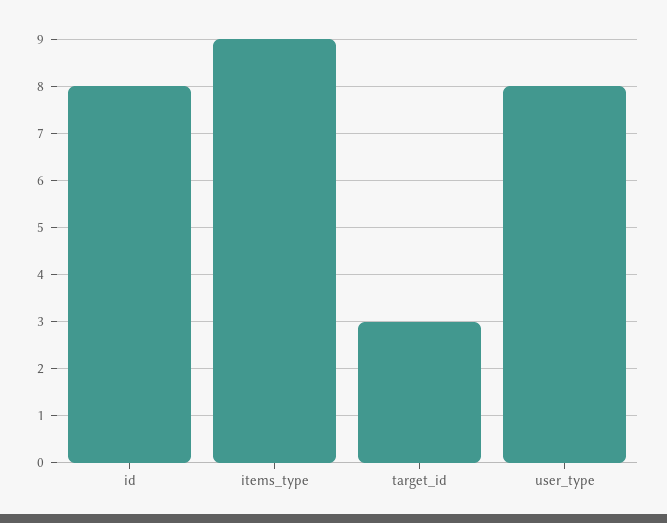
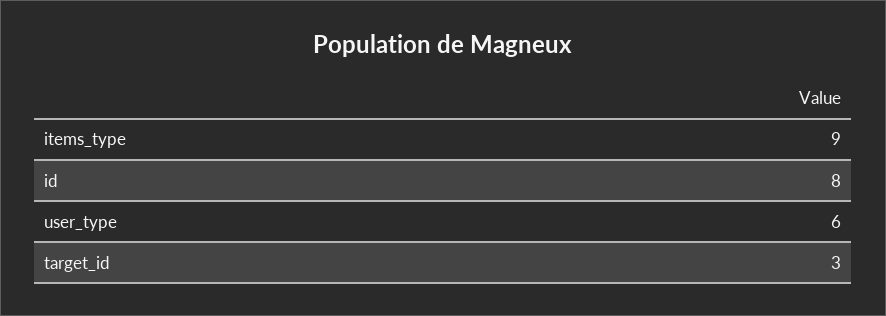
  {
    "id": 8,
    "items_type": 9,
    "target_id": 3,
-   "user_type": 8
+   "user_type": 6
  }

